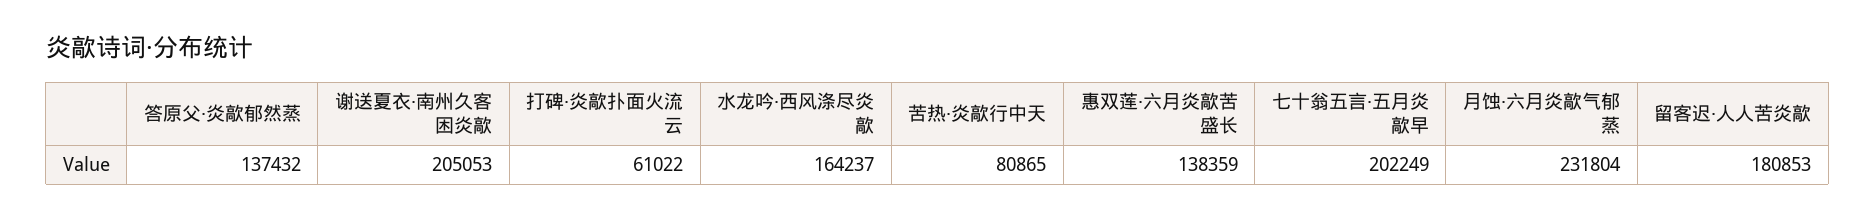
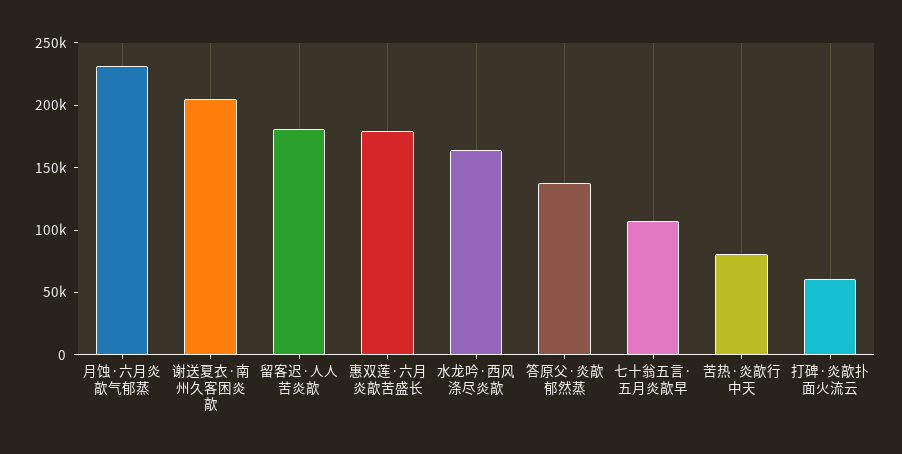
  {
    "答原父·炎歊郁然蒸": 137432,
    "谢送夏衣·南州久客困炎歊": 205053,
    "打碑·炎歊扑面火流云": 61022,
    "水龙吟·西风涤尽炎歊": 164237,
    "苦热·炎歊行中天": 80865,
-   "惠双莲·六月炎歊苦盛长": 138359,
+   "惠双莲·六月炎歊苦盛长": 180000,
-   "七十翁五言·五月炎歊早": 202249,
+   "七十翁五言·五月炎歊早": 110000,
    "月蚀·六月炎歊气郁蒸": 231804,
    "留客迟·人人苦炎歊": 180853
  }

